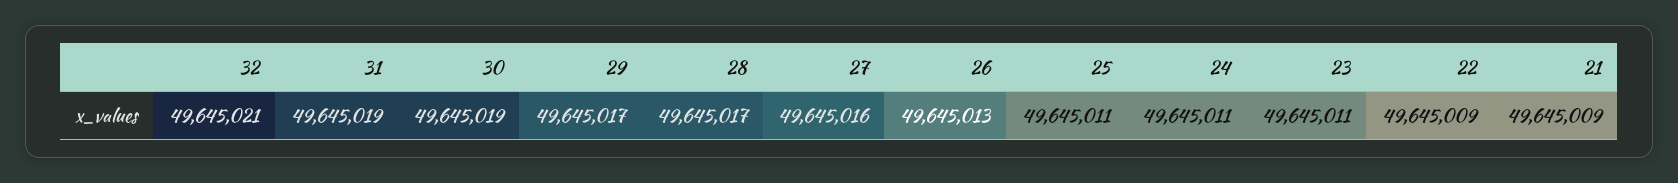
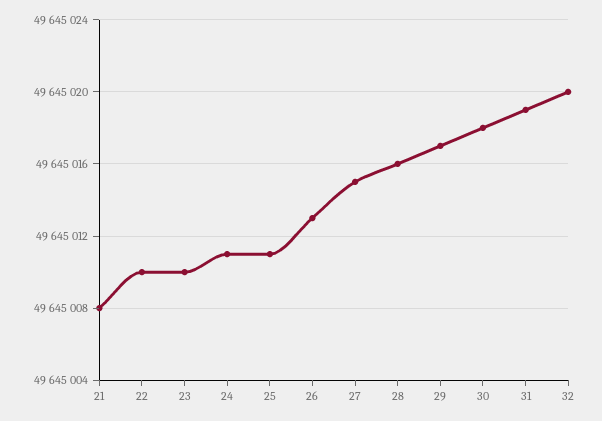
  {
-   "32": 49645021,
+   "32": 49645020,
    "31": 49645019,
-   "30": 49645019,
+   "30": 49645018,
    "29": 49645017,
-   "28": 49645017,
+   "28": 49645016,
-   "27": 49645016,
+   "27": 49645015,
    "26": 49645013,
    "25": 49645011,
    "24": 49645011,
-   "23": 49645011,
+   "23": 49645010,
-   "22": 49645009,
+   "22": 49645010,
-   "21": 49645009
+   "21": 49645008
  }

